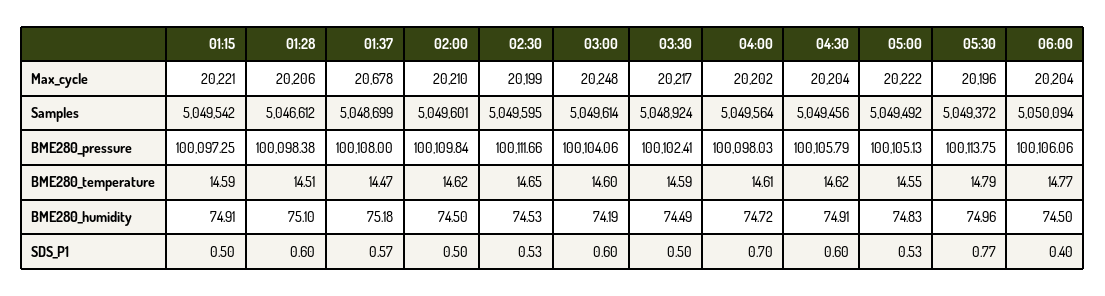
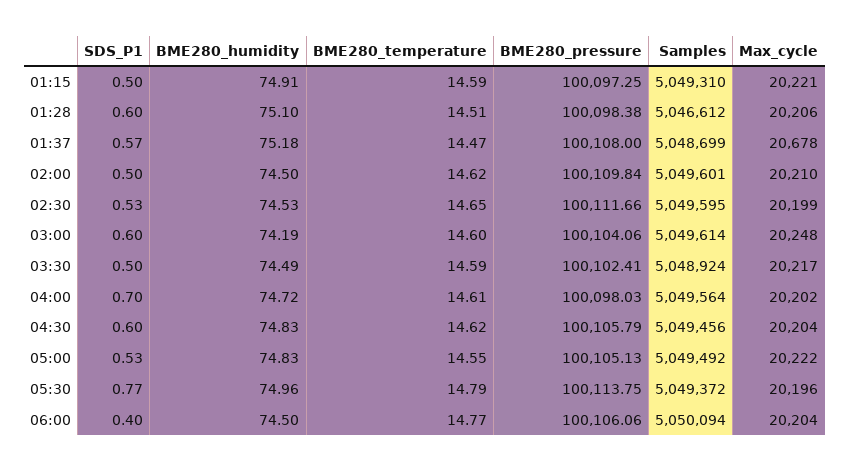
  {
    "01:15": {
      "Max_cycle": 20221,
-     "Samples": 5049542,
+     "Samples": 5049310,
      "BME280_pressure": 100097.25,
      "BME280_temperature": 14.59,
      "BME280_humidity": 74.91,
      "SDS_P1": 0.5
    },
    "01:28": {
      "Max_cycle": 20206,
      "Samples": 5046612,
      "BME280_pressure": 100098.38,
      "BME280_temperature": 14.51,
      "BME280_humidity": 75.1,
      "SDS_P1": 0.6
    },
    "01:37": {
      "Max_cycle": 20678,
      "Samples": 5048699,
      "BME280_pressure": 100108,
      "BME280_temperature": 14.47,
      "BME280_humidity": 75.18,
      "SDS_P1": 0.57
    },
    "02:00": {
      "Max_cycle": 20210,
      "Samples": 5049601,
      "BME280_pressure": 100109.84,
      "BME280_temperature": 14.62,
      "BME280_humidity": 74.5,
      "SDS_P1": 0.5
    },
    "02:30": {
      "Max_cycle": 20199,
      "Samples": 5049595,
      "BME280_pressure": 100111.66,
      "BME280_temperature": 14.65,
      "BME280_humidity": 74.53,
      "SDS_P1": 0.53
    },
    "03:00": {
      "Max_cycle": 20248,
      "Samples": 5049614,
      "BME280_pressure": 100104.06,
      "BME280_temperature": 14.6,
      "BME280_humidity": 74.19,
      "SDS_P1": 0.6
    },
    "03:30": {
      "Max_cycle": 20217,
      "Samples": 5048924,
      "BME280_pressure": 100102.41,
      "BME280_temperature": 14.59,
      "BME280_humidity": 74.49,
      "SDS_P1": 0.5
    },
    "04:00": {
      "Max_cycle": 20202,
      "Samples": 5049564,
      "BME280_pressure": 100098.03,
      "BME280_temperature": 14.61,
      "BME280_humidity": 74.72,
      "SDS_P1": 0.7
    },
    "04:30": {
      "Max_cycle": 20204,
      "Samples": 5049456,
      "BME280_pressure": 100105.79,
      "BME280_temperature": 14.62,
-     "BME280_humidity": 74.91,
+     "BME280_humidity": 74.83,
      "SDS_P1": 0.6
    },
    "05:00": {
      "Max_cycle": 20222,
      "Samples": 5049492,
      "BME280_pressure": 100105.13,
      "BME280_temperature": 14.55,
      "BME280_humidity": 74.83,
      "SDS_P1": 0.53
    },
    "05:30": {
      "Max_cycle": 20196,
      "Samples": 5049372,
      "BME280_pressure": 100113.75,
      "BME280_temperature": 14.79,
      "BME280_humidity": 74.96,
      "SDS_P1": 0.77
    },
    "06:00": {
      "Max_cycle": 20204,
      "Samples": 5050094,
      "BME280_pressure": 100106.06,
      "BME280_temperature": 14.77,
      "BME280_humidity": 74.5,
      "SDS_P1": 0.4
    }
  }

